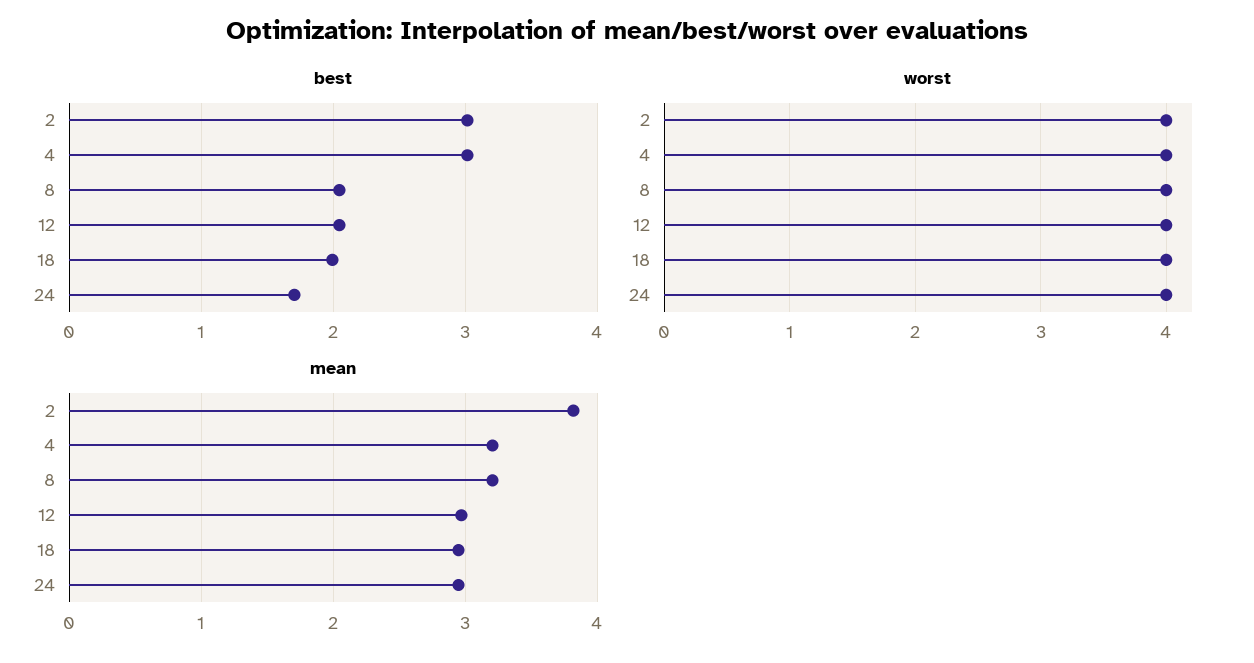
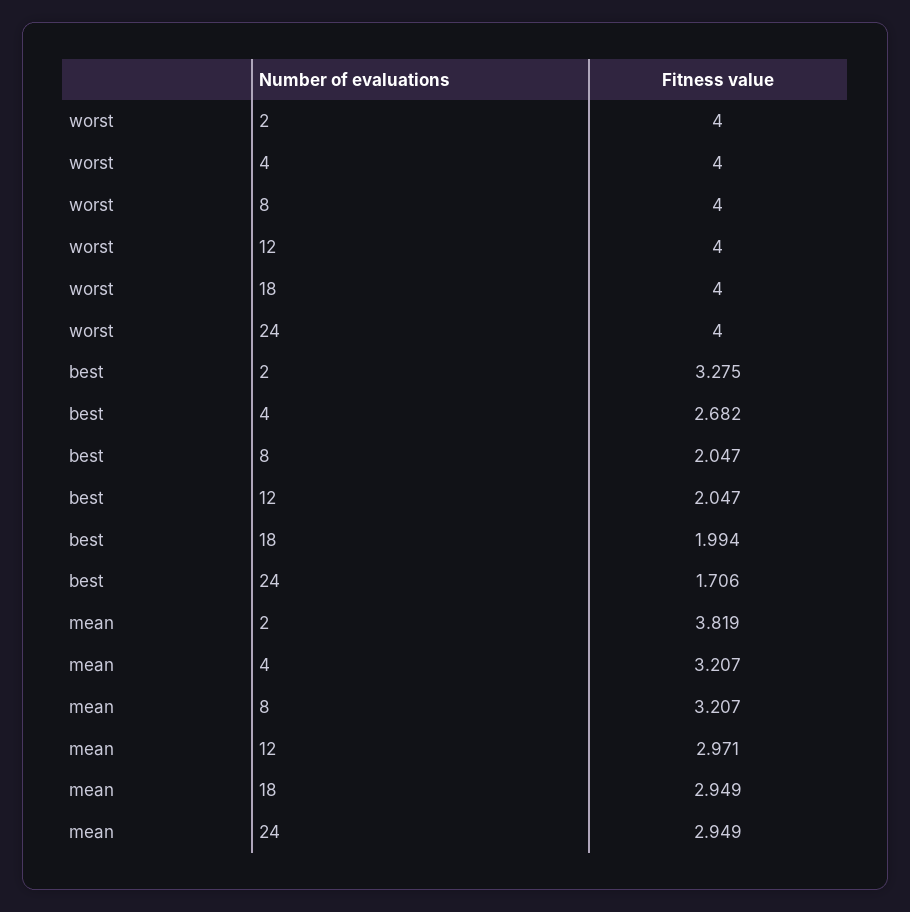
  {
    "best": {
-     "2": 3,
+     "2": 3.275,
-     "4": 3,
+     "4": 2.682,
      "8": 2.047,
      "12": 2.047,
      "18": 1.994,
      "24": 1.706
    },
    "worst": {
      "2": 4,
      "4": 4,
      "8": 4,
      "12": 4,
      "18": 4,
      "24": 4
    },
    "mean": {
      "2": 3.819,
      "4": 3.207,
      "8": 3.207,
      "12": 2.971,
      "18": 2.949,
      "24": 2.949
    }
  }

